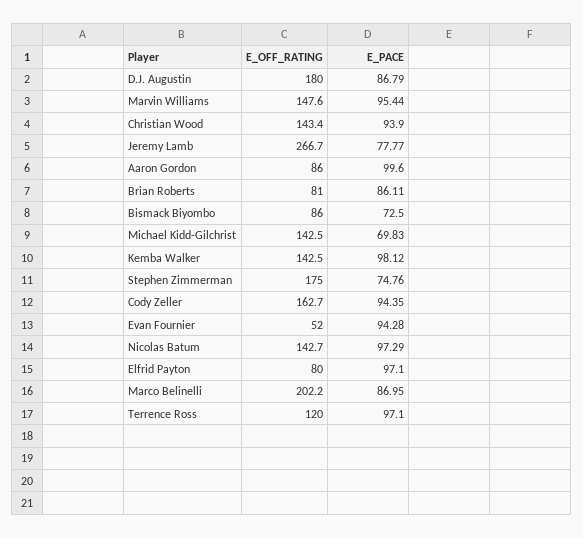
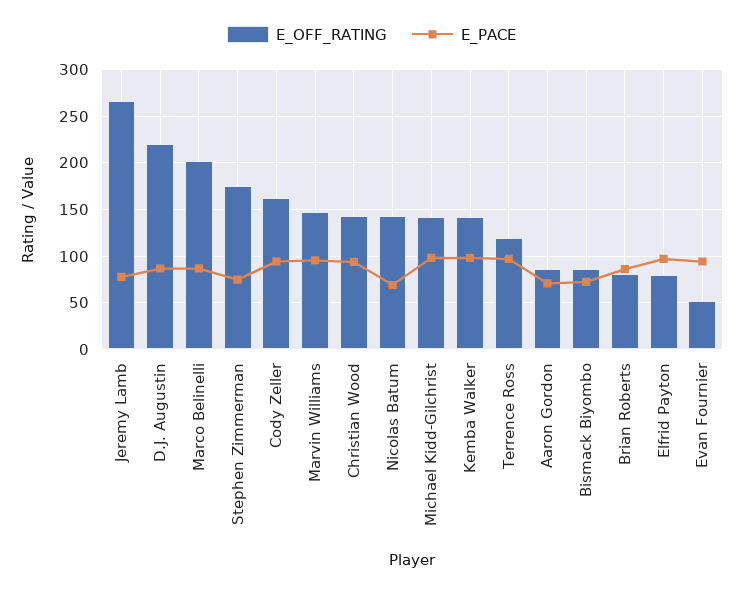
  {
    "E_OFF_RATING": {
-     "D.J. Augustin": 180,
+     "D.J. Augustin": 220,
      "Marvin Williams": 147.6,
      "Christian Wood": 143.4,
      "Jeremy Lamb": 266.7,
      "Aaron Gordon": 86,
      "Brian Roberts": 81,
      "Bismack Biyombo": 86,
      "Michael Kidd-Gilchrist": 142.5,
      "Kemba Walker": 142.5,
      "Stephen Zimmerman": 175,
      "Cody Zeller": 162.7,
      "Evan Fournier": 52,
      "Nicolas Batum": 142.7,
      "Elfrid Payton": 80,
      "Marco Belinelli": 202.2,
      "Terrence Ross": 120
    },
    "E_PACE": {
      "D.J. Augustin": 86.79,
      "Marvin Williams": 95.44,
      "Christian Wood": 93.9,
      "Jeremy Lamb": 77.77,
-     "Aaron Gordon": 99.6,
+     "Aaron Gordon": 70,
      "Brian Roberts": 86.11,
      "Bismack Biyombo": 72.5,
-     "Michael Kidd-Gilchrist": 69.83,
+     "Michael Kidd-Gilchrist": 100,
      "Kemba Walker": 98.12,
      "Stephen Zimmerman": 74.76,
      "Cody Zeller": 94.35,
      "Evan Fournier": 94.28,
-     "Nicolas Batum": 97.29,
+     "Nicolas Batum": 70,
      "Elfrid Payton": 97.1,
      "Marco Belinelli": 86.95,
      "Terrence Ross": 97.1
    }
  }

